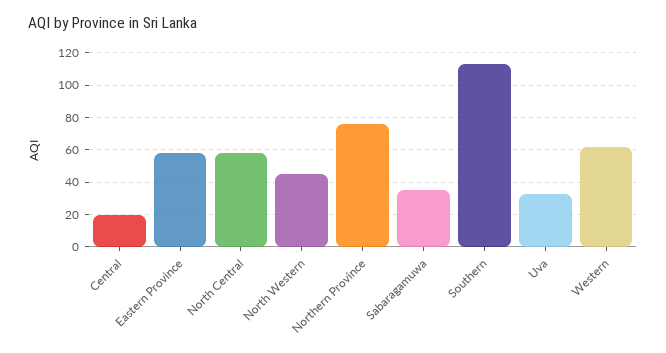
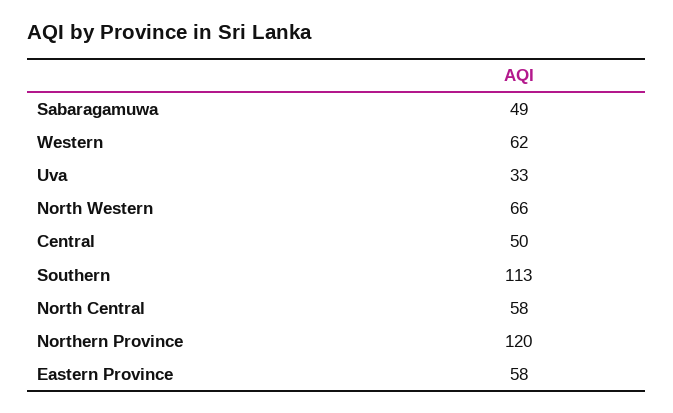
  {
-   "Central": 20,
+   "Central": 50,
    "Eastern Province": 58,
    "North Central": 58,
-   "North Western": 45,
+   "North Western": 66,
-   "Northern Province": 75,
+   "Northern Province": 120,
-   "Sabaragamuwa": 35,
+   "Sabaragamuwa": 49,
    "Southern": 113,
    "Uva": 33,
    "Western": 62
  }

